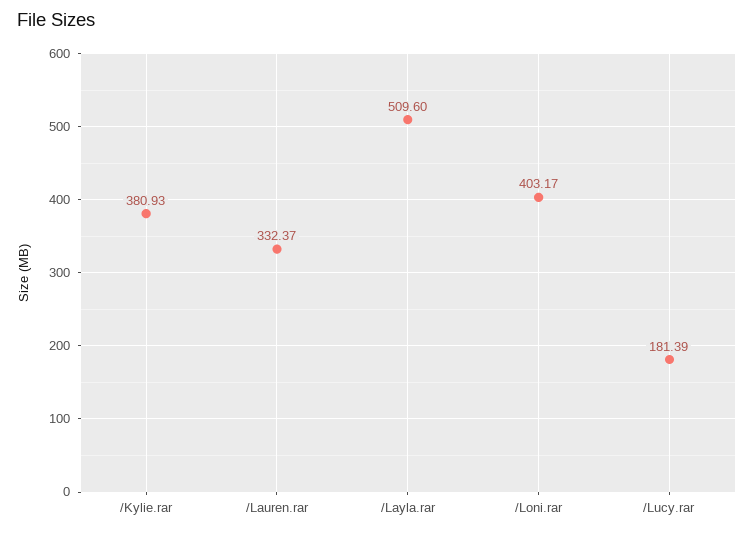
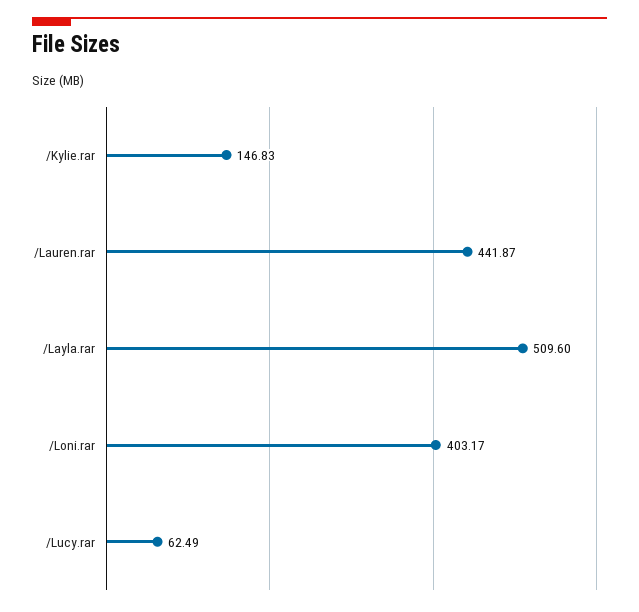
  {
-   "/Kylie.rar": 380.93,
+   "/Kylie.rar": 146.83,
-   "/Lauren.rar": 332.37,
+   "/Lauren.rar": 441.87,
    "/Layla.rar": 509.6,
    "/Loni.rar": 403.17,
-   "/Lucy.rar": 181.39
+   "/Lucy.rar": 62.49
  }

